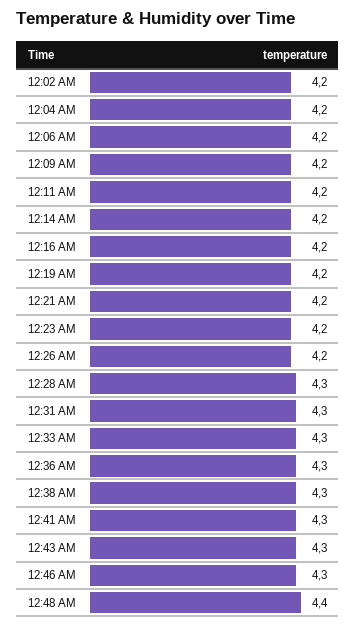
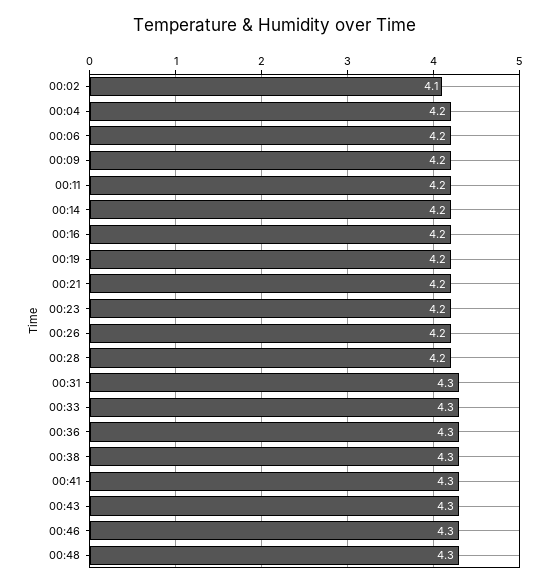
  {
-   "12:02 AM": 4.2,
+   "12:02 AM": 4.1,
    "12:04 AM": 4.2,
    "12:06 AM": 4.2,
    "12:09 AM": 4.2,
    "12:11 AM": 4.2,
    "12:14 AM": 4.2,
    "12:16 AM": 4.2,
    "12:19 AM": 4.2,
    "12:21 AM": 4.2,
    "12:23 AM": 4.2,
    "12:26 AM": 4.2,
-   "12:28 AM": 4.3,
+   "12:28 AM": 4.2,
    "12:31 AM": 4.3,
    "12:33 AM": 4.3,
    "12:36 AM": 4.3,
    "12:38 AM": 4.3,
    "12:41 AM": 4.3,
    "12:43 AM": 4.3,
    "12:46 AM": 4.3,
-   "12:48 AM": 4.4
+   "12:48 AM": 4.3
  }

